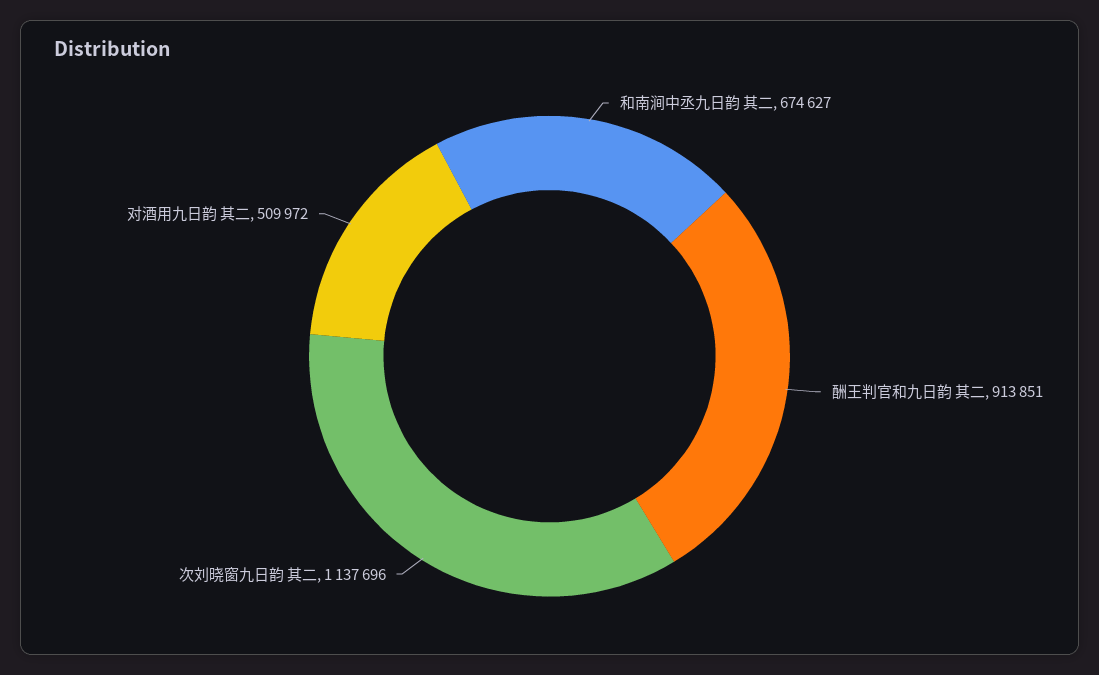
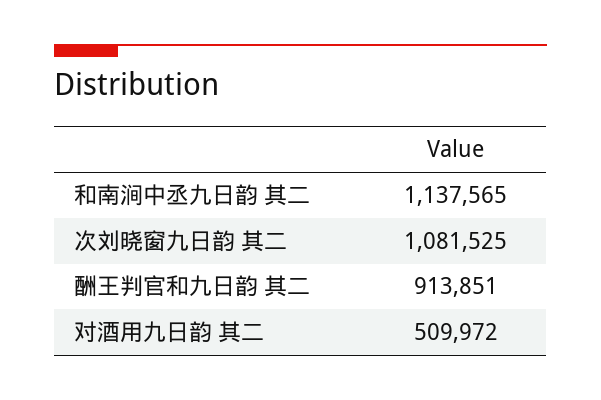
  {
-   "和南涧中丞九日韵 其二": 674627,
+   "和南涧中丞九日韵 其二": 1137565,
    "酬王判官和九日韵 其二": 913851,
-   "次刘晓窗九日韵 其二": 1137696,
+   "次刘晓窗九日韵 其二": 1081525,
    "对酒用九日韵 其二": 509972
  }

